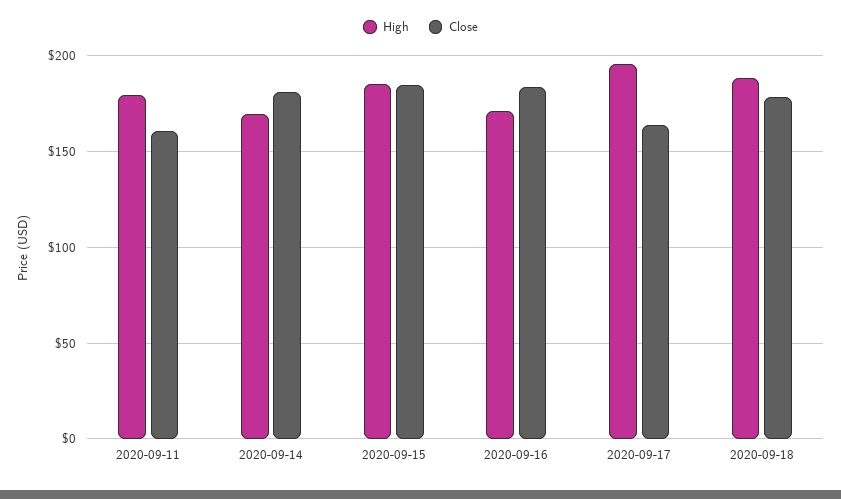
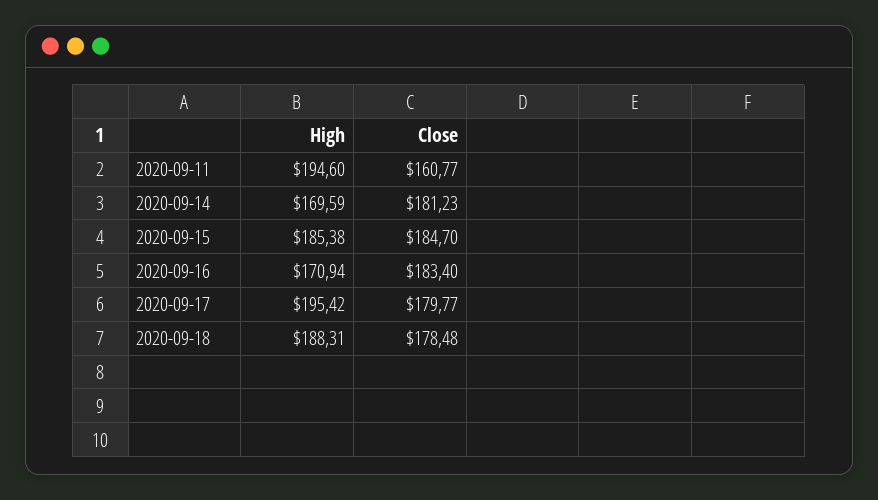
  {
    "High": {
-     "2020-09-11": 180,
+     "2020-09-11": 194.6,
      "2020-09-14": 169.59,
      "2020-09-15": 185.38,
      "2020-09-16": 170.94,
      "2020-09-17": 195.42,
      "2020-09-18": 188.31
    },
    "Close": {
      "2020-09-11": 160.77,
      "2020-09-14": 181.23,
      "2020-09-15": 184.7,
      "2020-09-16": 183.4,
-     "2020-09-17": 165,
+     "2020-09-17": 179.77,
      "2020-09-18": 178.48
    }
  }

